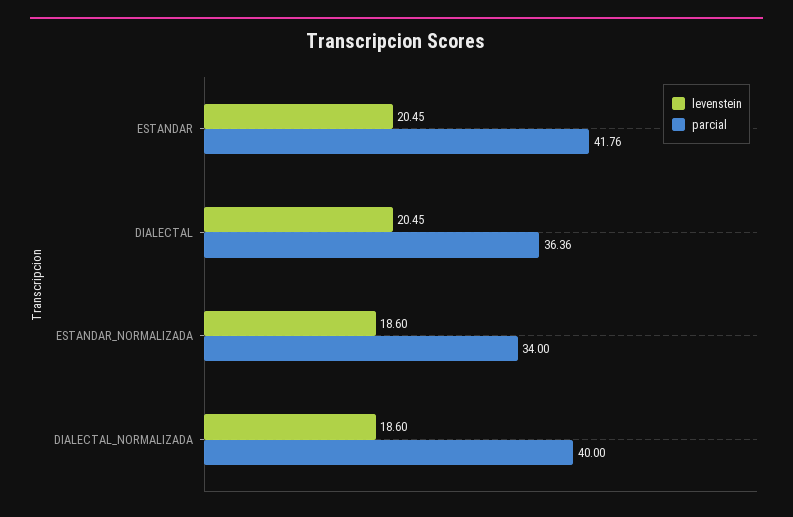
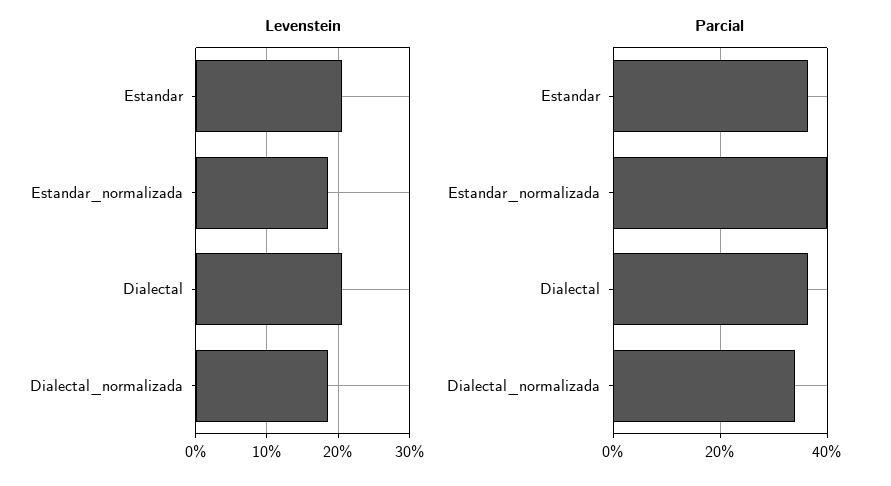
  {
    "levenstein": {
      "ESTANDAR": 20.45,
      "DIALECTAL": 20.45,
      "ESTANDAR_NORMALIZADA": 18.6,
      "DIALECTAL_NORMALIZADA": 18.6
    },
    "parcial": {
-     "ESTANDAR": 41.76,
+     "ESTANDAR": 36,
      "DIALECTAL": 36.36,
-     "ESTANDAR_NORMALIZADA": 34,
+     "ESTANDAR_NORMALIZADA": 40,
-     "DIALECTAL_NORMALIZADA": 40
+     "DIALECTAL_NORMALIZADA": 34
    }
  }

